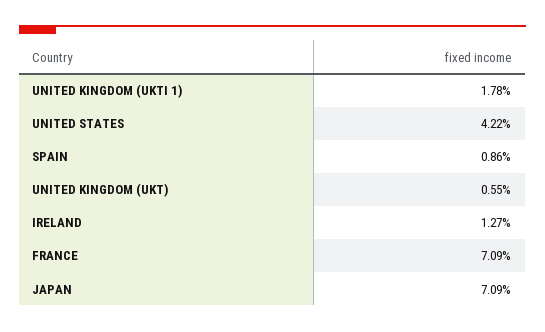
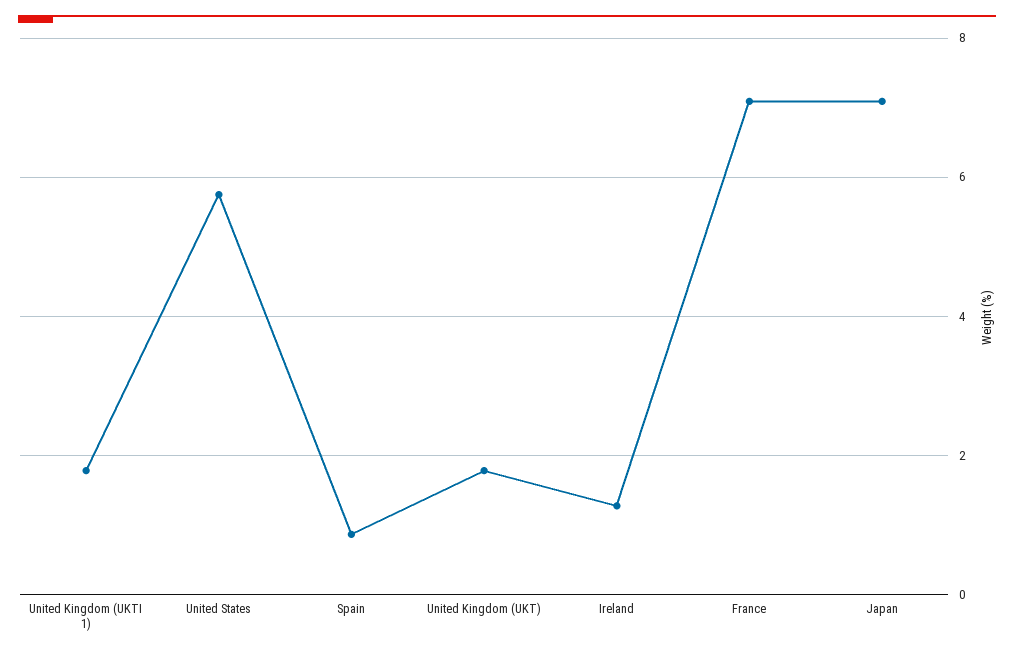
  {
    "UNITED KINGDOM (UKTI 1)": 1.78,
-   "UNITED STATES": 4.22,
+   "UNITED STATES": 5.8,
    "SPAIN": 0.86,
-   "UNITED KINGDOM (UKT)": 0.55,
+   "UNITED KINGDOM (UKT)": 1.8,
    "IRELAND": 1.27,
    "FRANCE": 7.09,
    "JAPAN": 7.09
  }

